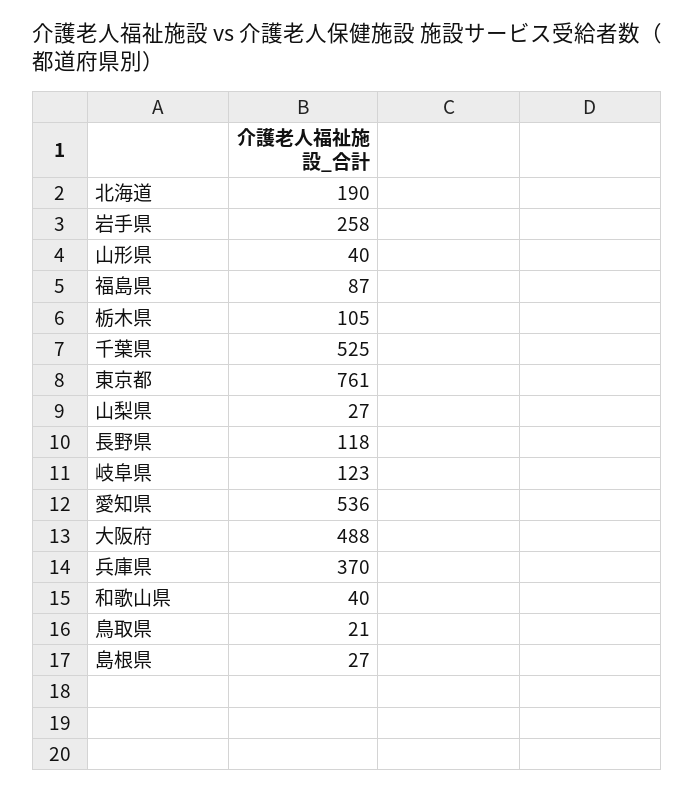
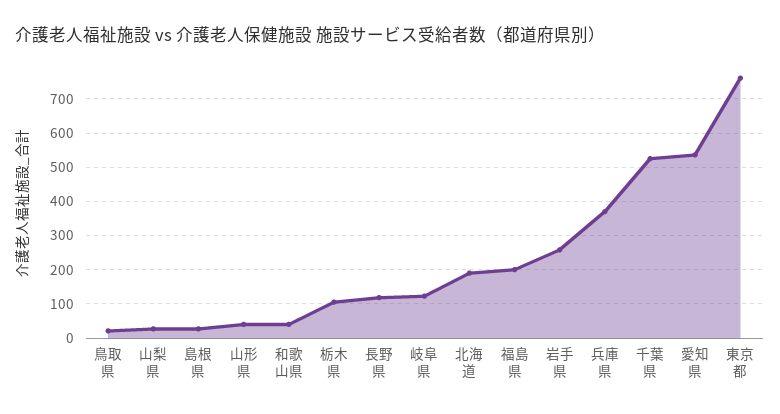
  {
    "北海道": 190,
    "岩手県": 258,
    "山形県": 40,
-   "福島県": 87,
+   "福島県": 200,
    "栃木県": 105,
    "千葉県": 525,
    "東京都": 761,
    "山梨県": 27,
    "長野県": 118,
    "岐阜県": 123,
    "愛知県": 536,
-   "大阪府": 488,
    "兵庫県": 370,
    "和歌山県": 40,
    "鳥取県": 21,
    "島根県": 27
  }

